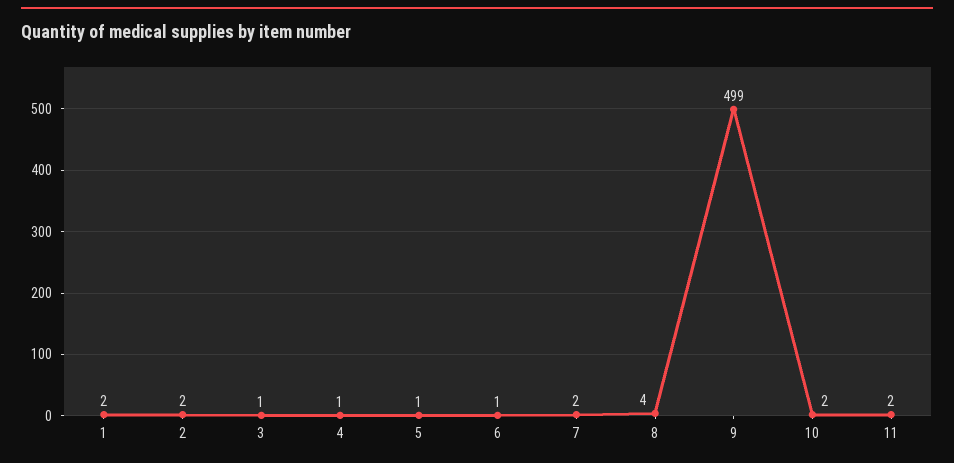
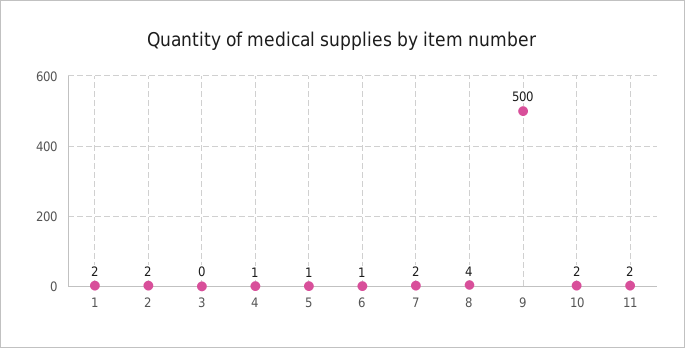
  {
    "1": 2,
    "2": 2,
-   "3": 1,
+   "3": 0,
    "4": 1,
    "5": 1,
    "6": 1,
    "7": 2,
    "8": 4,
-   "9": 499,
+   "9": 500,
    "10": 2,
    "11": 2
  }

